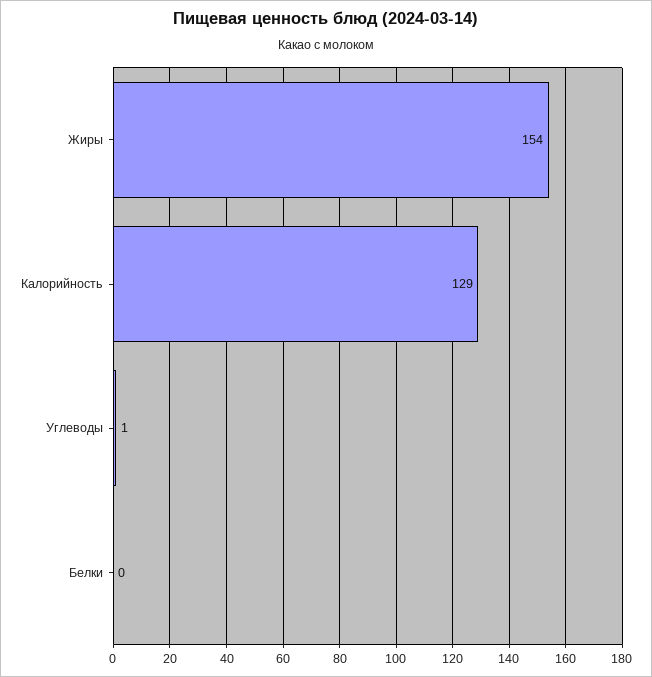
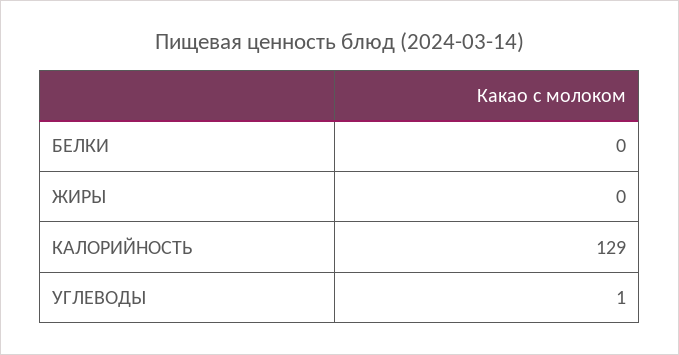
  {
-   "Жиры": 154,
+   "Жиры": 0,
    "Калорийность": 129,
    "Углеводы": 1,
    "Белки": 0
  }

